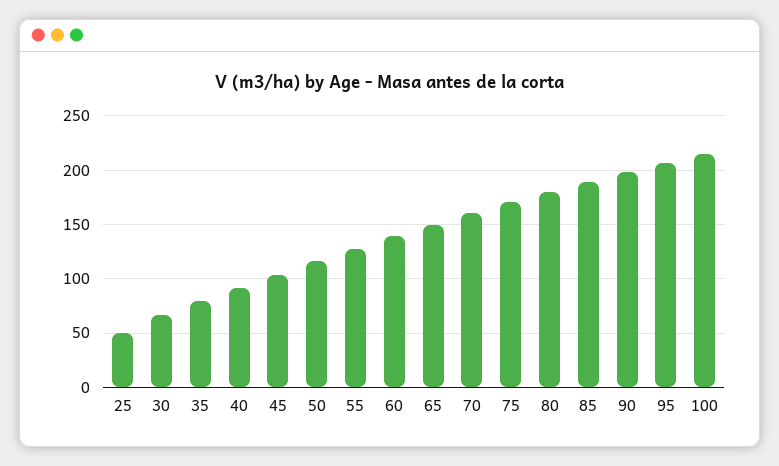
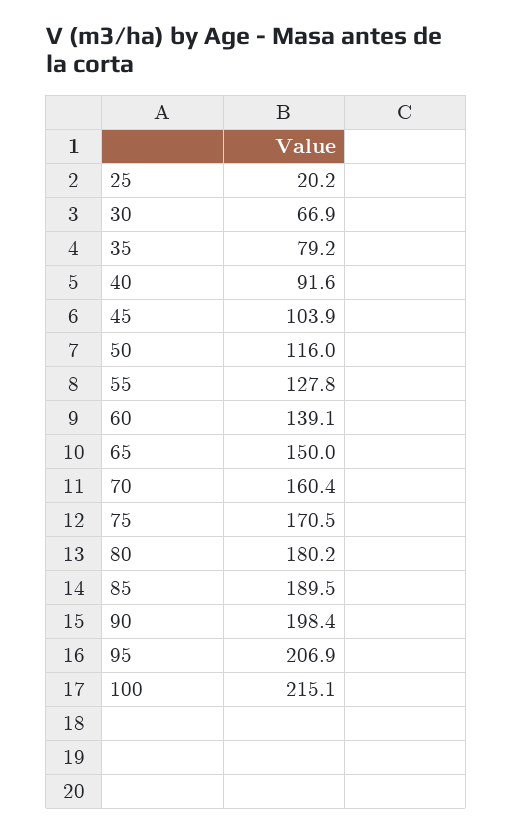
  {
-   "25": 50,
+   "25": 20.2,
    "30": 66.9,
    "35": 79.2,
    "40": 91.6,
    "45": 103.9,
    "50": 116,
    "55": 127.8,
    "60": 139.1,
    "65": 150,
    "70": 160.4,
    "75": 170.5,
    "80": 180.2,
    "85": 189.5,
    "90": 198.4,
    "95": 206.9,
    "100": 215.1
  }

